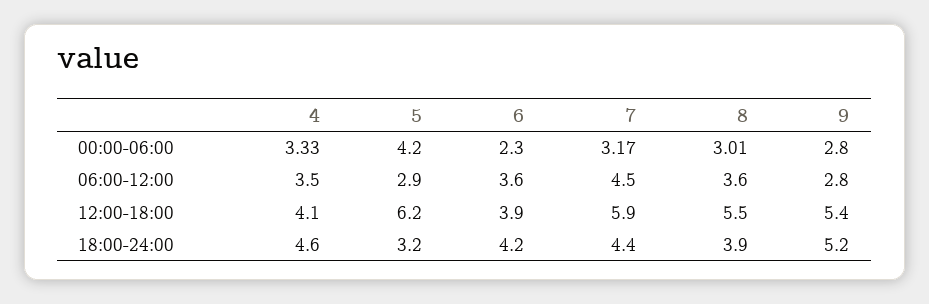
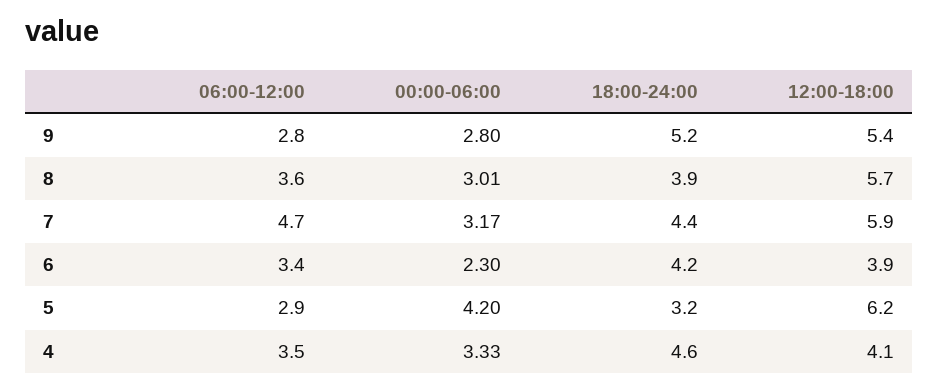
  {
    "4": {
      "00:00-06:00": 3.33,
      "06:00-12:00": 3.5,
      "12:00-18:00": 4.1,
      "18:00-24:00": 4.6
    },
    "5": {
      "00:00-06:00": 4.2,
      "06:00-12:00": 2.9,
      "12:00-18:00": 6.2,
      "18:00-24:00": 3.2
    },
    "6": {
      "00:00-06:00": 2.3,
-     "06:00-12:00": 3.6,
+     "06:00-12:00": 3.4,
      "12:00-18:00": 3.9,
      "18:00-24:00": 4.2
    },
    "7": {
      "00:00-06:00": 3.17,
-     "06:00-12:00": 4.5,
+     "06:00-12:00": 4.7,
      "12:00-18:00": 5.9,
      "18:00-24:00": 4.4
    },
    "8": {
      "00:00-06:00": 3.01,
      "06:00-12:00": 3.6,
-     "12:00-18:00": 5.5,
+     "12:00-18:00": 5.7,
      "18:00-24:00": 3.9
    },
    "9": {
      "00:00-06:00": 2.8,
      "06:00-12:00": 2.8,
      "12:00-18:00": 5.4,
      "18:00-24:00": 5.2
    }
  }

